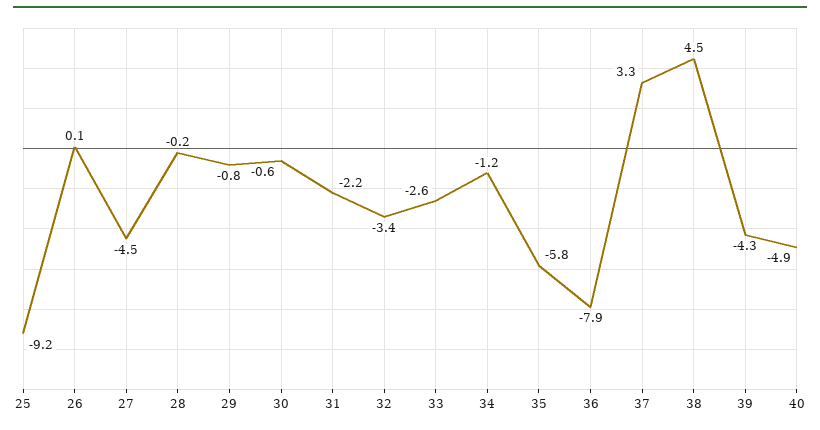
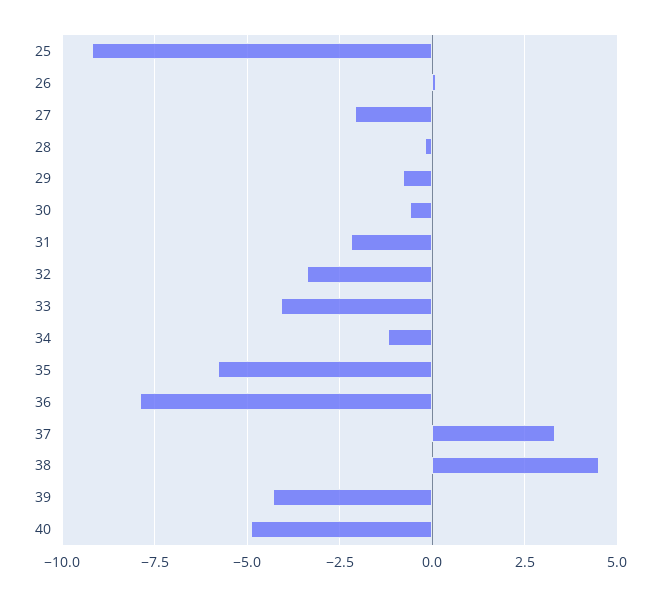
  {
    "25": -9.2,
    "26": 0.1,
-   "27": -4.5,
+   "27": -2,
    "28": -0.2,
    "29": -0.8,
    "30": -0.6,
    "31": -2.2,
    "32": -3.4,
-   "33": -2.6,
+   "33": -4,
    "34": -1.2,
    "35": -5.8,
    "36": -7.9,
    "37": 3.3,
    "38": 4.5,
    "39": -4.3,
    "40": -4.9
  }

